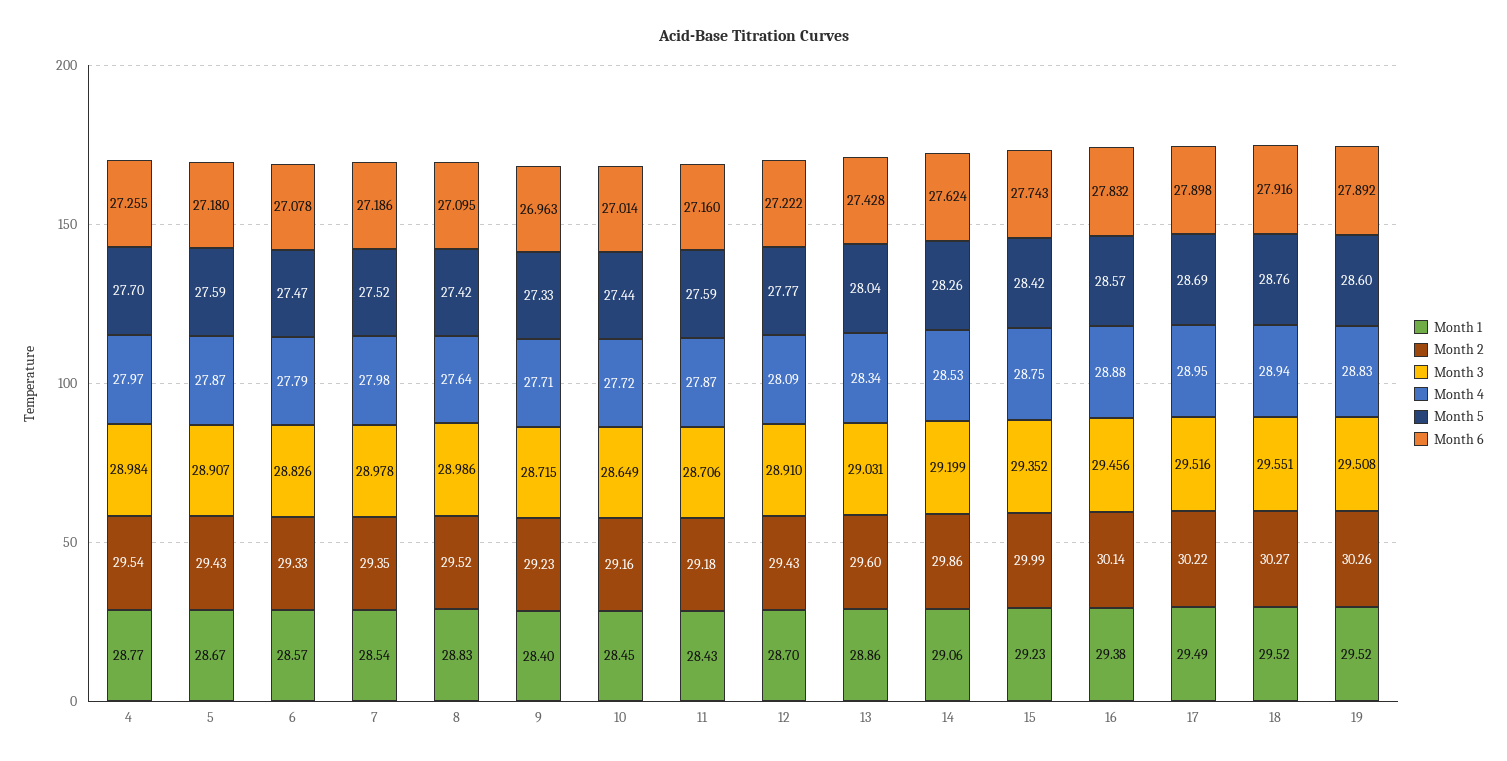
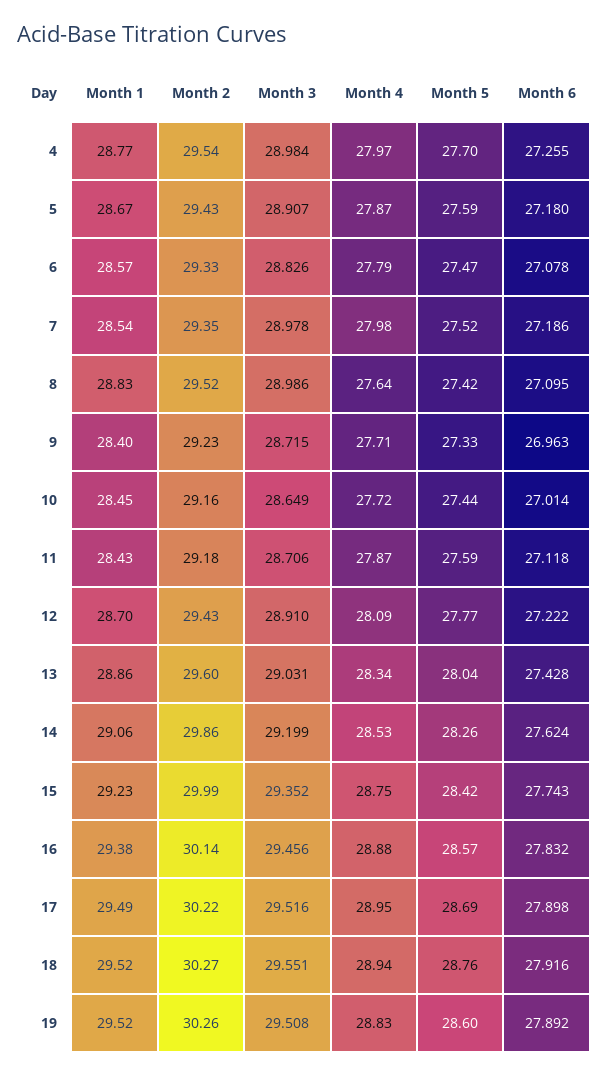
  {
    "Month 1": {
      "4": 28.77,
      "5": 28.67,
      "6": 28.57,
      "7": 28.54,
      "8": 28.83,
      "9": 28.4,
      "10": 28.45,
      "11": 28.43,
      "12": 28.7,
      "13": 28.86,
      "14": 29.06,
      "15": 29.23,
      "16": 29.38,
      "17": 29.49,
      "18": 29.52,
      "19": 29.52
    },
    "Month 2": {
      "4": 29.54,
      "5": 29.43,
      "6": 29.33,
      "7": 29.35,
      "8": 29.52,
      "9": 29.23,
      "10": 29.16,
      "11": 29.18,
      "12": 29.43,
      "13": 29.6,
      "14": 29.86,
      "15": 29.99,
      "16": 30.14,
      "17": 30.22,
      "18": 30.27,
      "19": 30.26
    },
    "Month 3": {
      "4": 28.984,
      "5": 28.907,
      "6": 28.826,
      "7": 28.978,
      "8": 28.986,
      "9": 28.715,
      "10": 28.649,
      "11": 28.706,
      "12": 28.91,
      "13": 29.031,
      "14": 29.199,
      "15": 29.352,
      "16": 29.456,
      "17": 29.516,
      "18": 29.551,
      "19": 29.508
    },
    "Month 4": {
      "4": 27.97,
      "5": 27.87,
      "6": 27.79,
      "7": 27.98,
      "8": 27.64,
      "9": 27.71,
      "10": 27.72,
      "11": 27.87,
      "12": 28.09,
      "13": 28.34,
      "14": 28.53,
      "15": 28.75,
      "16": 28.88,
      "17": 28.95,
      "18": 28.94,
      "19": 28.83
    },
    "Month 5": {
      "4": 27.7,
      "5": 27.59,
      "6": 27.47,
      "7": 27.52,
      "8": 27.42,
      "9": 27.33,
      "10": 27.44,
      "11": 27.59,
      "12": 27.77,
      "13": 28.04,
      "14": 28.26,
      "15": 28.42,
      "16": 28.57,
      "17": 28.69,
      "18": 28.76,
      "19": 28.6
    },
    "Month 6": {
      "4": 27.255,
      "5": 27.18,
      "6": 27.078,
      "7": 27.186,
      "8": 27.095,
      "9": 26.963,
      "10": 27.014,
-     "11": 27.16,
+     "11": 27.118,
      "12": 27.222,
      "13": 27.428,
      "14": 27.624,
      "15": 27.743,
      "16": 27.832,
      "17": 27.898,
      "18": 27.916,
      "19": 27.892
    }
  }

